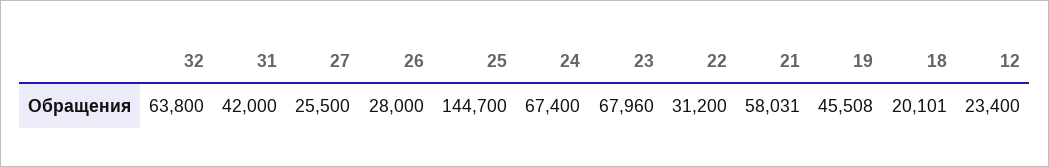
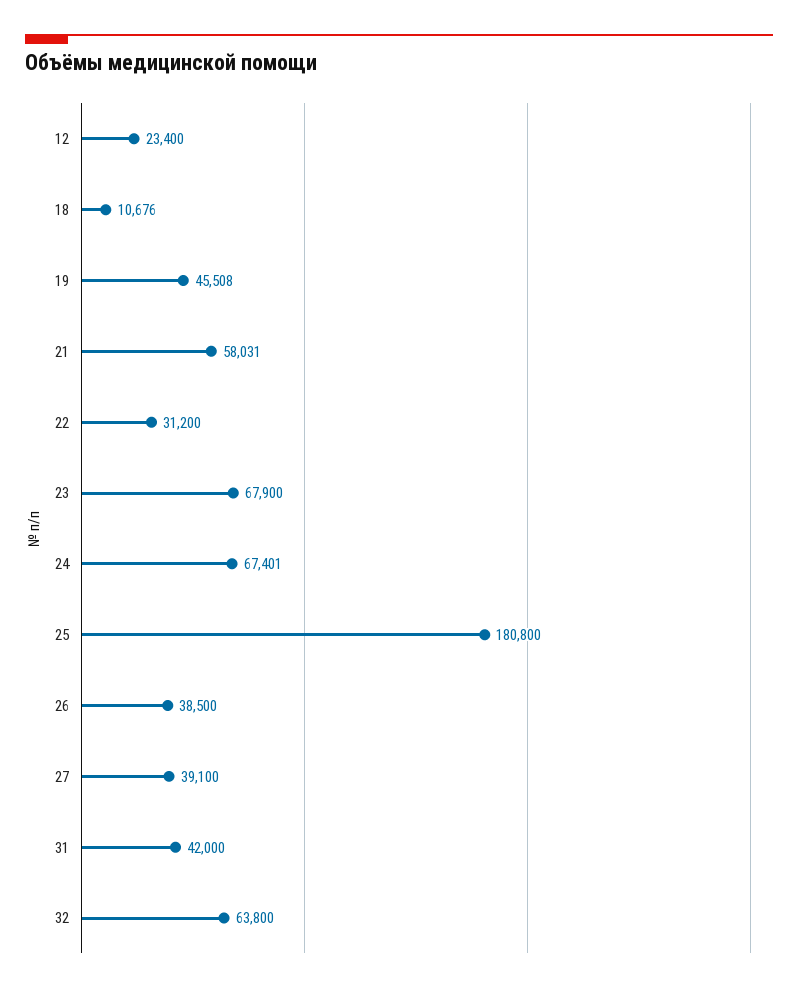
  {
    "32": 63800,
    "31": 42000,
-   "27": 25500,
+   "27": 39100,
-   "26": 28000,
+   "26": 38500,
-   "25": 144700,
+   "25": 180800,
-   "24": 67400,
+   "24": 67401,
-   "23": 67960,
+   "23": 67900,
    "22": 31200,
    "21": 58031,
    "19": 45508,
-   "18": 20101,
+   "18": 10676,
    "12": 23400
  }

